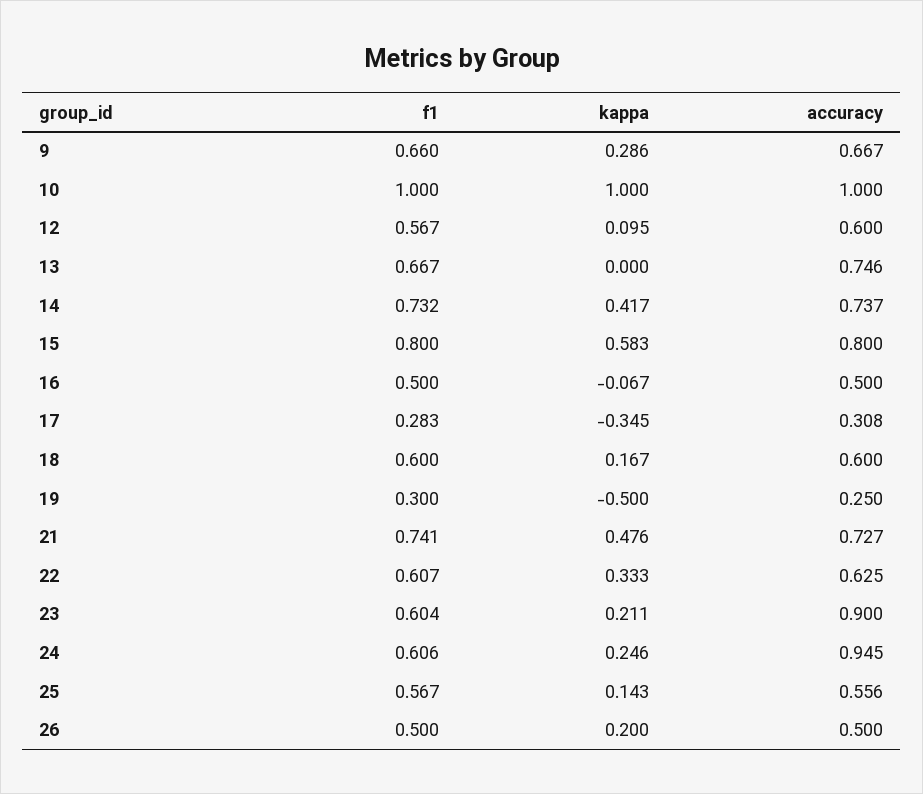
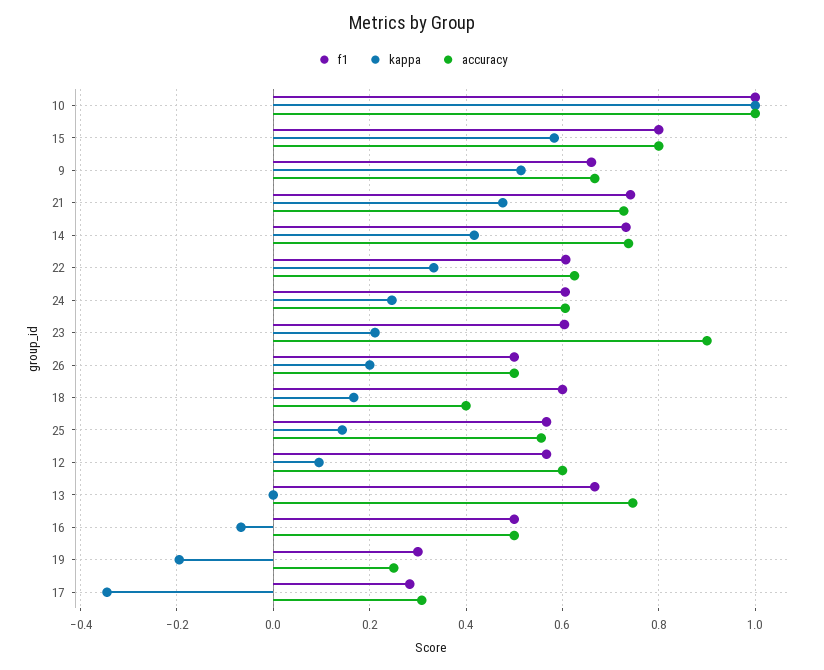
  {
    "f1": {
      "9": 0.66,
      "10": 1,
      "12": 0.567,
      "13": 0.667,
      "14": 0.732,
      "15": 0.8,
      "16": 0.5,
      "17": 0.283,
      "18": 0.6,
      "19": 0.3,
      "21": 0.741,
      "22": 0.607,
      "23": 0.604,
      "24": 0.606,
      "25": 0.567,
      "26": 0.5
    },
    "kappa": {
-     "9": 0.286,
+     "9": 0.52,
      "10": 1,
      "12": 0.095,
      "13": 0,
      "14": 0.417,
      "15": 0.583,
      "16": -0.067,
      "17": -0.345,
      "18": 0.167,
-     "19": -0.5,
+     "19": -0.2,
      "21": 0.476,
      "22": 0.333,
      "23": 0.211,
      "24": 0.246,
      "25": 0.143,
      "26": 0.2
    },
    "accuracy": {
      "9": 0.667,
      "10": 1,
      "12": 0.6,
      "13": 0.746,
      "14": 0.737,
      "15": 0.8,
      "16": 0.5,
      "17": 0.308,
-     "18": 0.6,
+     "18": 0.4,
      "19": 0.25,
      "21": 0.727,
      "22": 0.625,
      "23": 0.9,
-     "24": 0.945,
+     "24": 0.6,
      "25": 0.556,
      "26": 0.5
    }
  }

